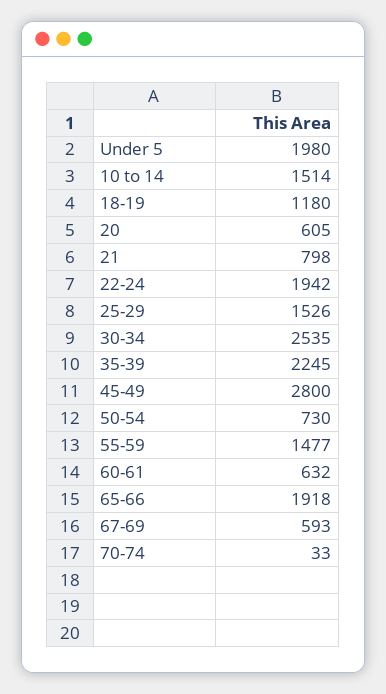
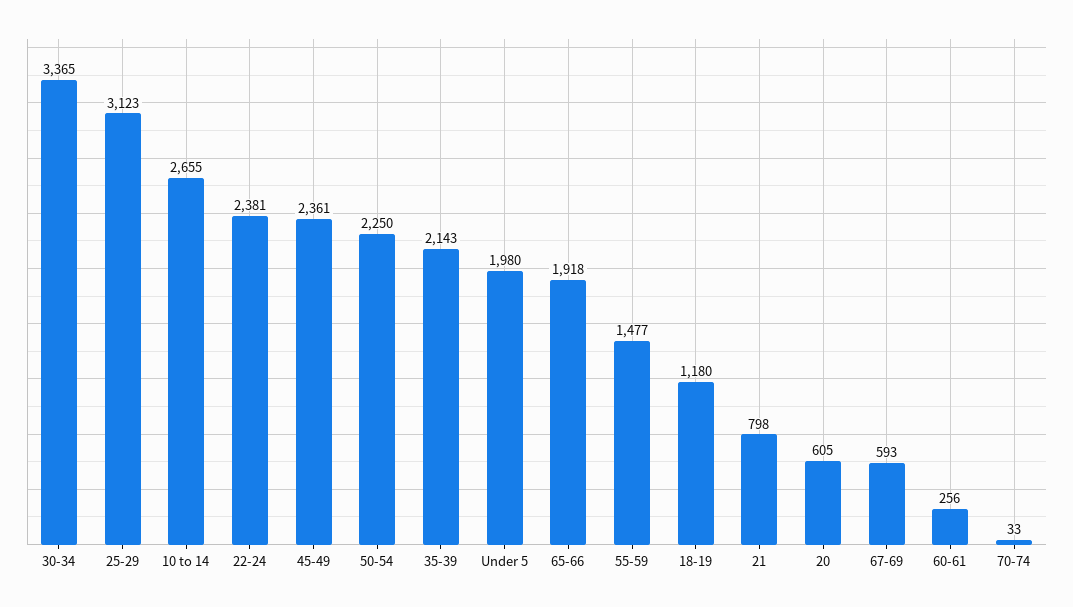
  {
    "Under 5": 1980,
-   "10 to 14": 1514,
+   "10 to 14": 2655,
    "18-19": 1180,
    "20": 605,
    "21": 798,
-   "22-24": 1942,
+   "22-24": 2381,
-   "25-29": 1526,
+   "25-29": 3123,
-   "30-34": 2535,
+   "30-34": 3365,
-   "35-39": 2245,
+   "35-39": 2143,
-   "45-49": 2800,
+   "45-49": 2361,
-   "50-54": 730,
+   "50-54": 2250,
    "55-59": 1477,
-   "60-61": 632,
+   "60-61": 256,
    "65-66": 1918,
    "67-69": 593,
    "70-74": 33
  }

